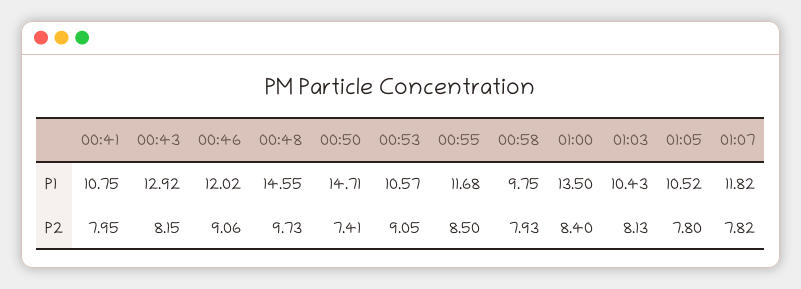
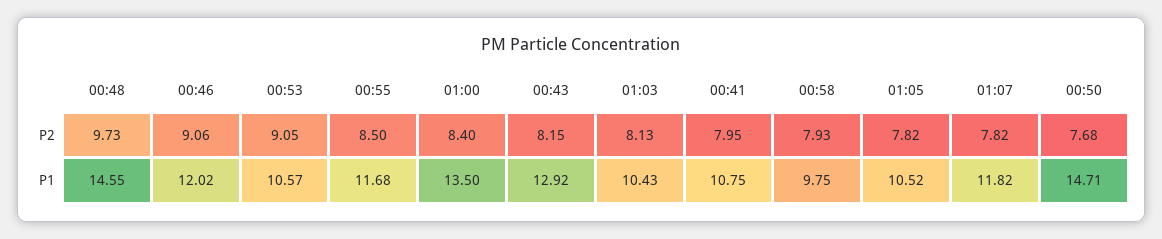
  {
    "00:41": {
      "P1": 10.75,
      "P2": 7.95
    },
    "00:43": {
      "P1": 12.92,
      "P2": 8.15
    },
    "00:46": {
      "P1": 12.02,
      "P2": 9.06
    },
    "00:48": {
      "P1": 14.55,
      "P2": 9.73
    },
    "00:50": {
      "P1": 14.71,
-     "P2": 7.41
+     "P2": 7.68
    },
    "00:53": {
      "P1": 10.57,
      "P2": 9.05
    },
    "00:55": {
      "P1": 11.68,
      "P2": 8.5
    },
    "00:58": {
      "P1": 9.75,
      "P2": 7.93
    },
    "01:00": {
      "P1": 13.5,
      "P2": 8.4
    },
    "01:03": {
      "P1": 10.43,
      "P2": 8.13
    },
    "01:05": {
      "P1": 10.52,
-     "P2": 7.8
+     "P2": 7.82
    },
    "01:07": {
      "P1": 11.82,
      "P2": 7.82
    }
  }

